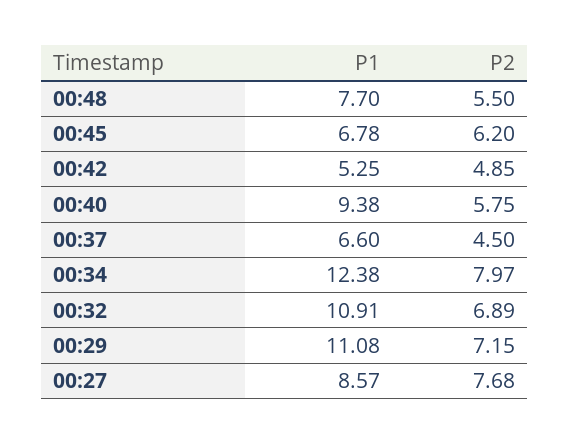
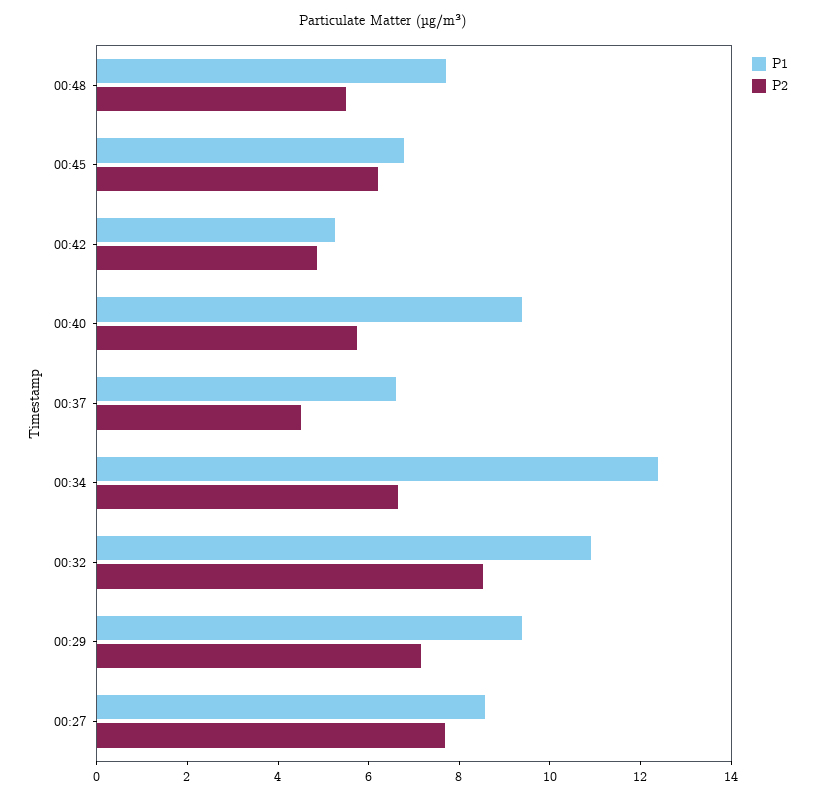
  {
    "P1": {
      "00:48": 7.7,
      "00:45": 6.78,
      "00:42": 5.25,
      "00:40": 9.38,
      "00:37": 6.6,
      "00:34": 12.38,
      "00:32": 10.91,
-     "00:29": 11.08,
+     "00:29": 9.5,
      "00:27": 8.57
    },
    "P2": {
      "00:48": 5.5,
      "00:45": 6.2,
      "00:42": 4.85,
      "00:40": 5.75,
      "00:37": 4.5,
-     "00:34": 7.97,
+     "00:34": 6.5,
-     "00:32": 6.89,
+     "00:32": 8.5,
      "00:29": 7.15,
      "00:27": 7.68
    }
  }

